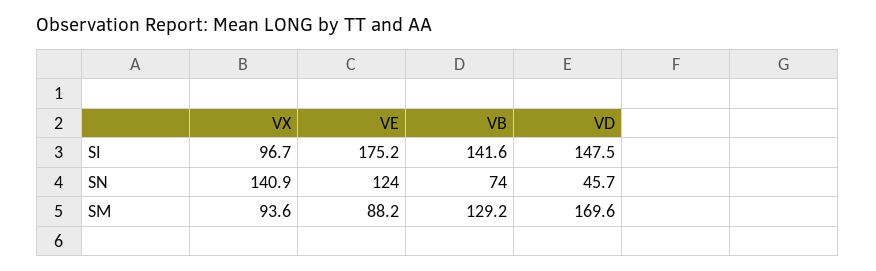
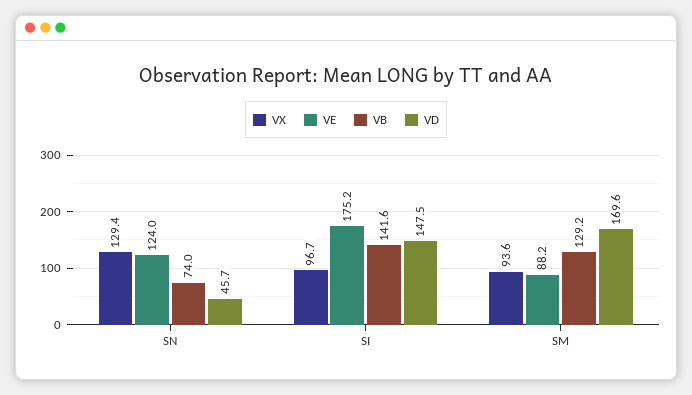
  {
    "VX": {
      "SI": 96.7,
-     "SN": 140.9,
+     "SN": 129.4,
      "SM": 93.6
    },
    "VE": {
      "SI": 175.2,
      "SN": 124,
      "SM": 88.2
    },
    "VB": {
      "SI": 141.6,
      "SN": 74,
      "SM": 129.2
    },
    "VD": {
      "SI": 147.5,
      "SN": 45.7,
      "SM": 169.6
    }
  }

